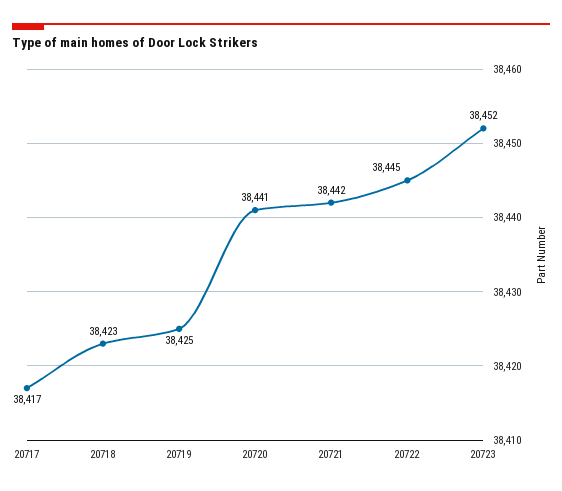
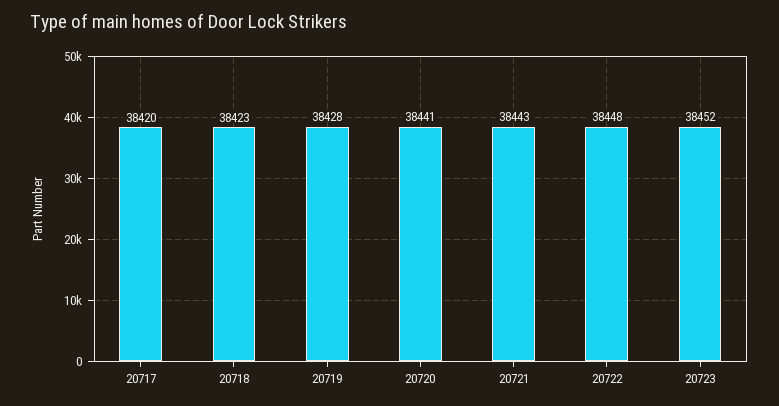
  {
-   "20717": 38417,
+   "20717": 38420,
    "20718": 38423,
-   "20719": 38425,
+   "20719": 38428,
    "20720": 38441,
-   "20721": 38442,
+   "20721": 38443,
-   "20722": 38445,
+   "20722": 38448,
    "20723": 38452
  }

